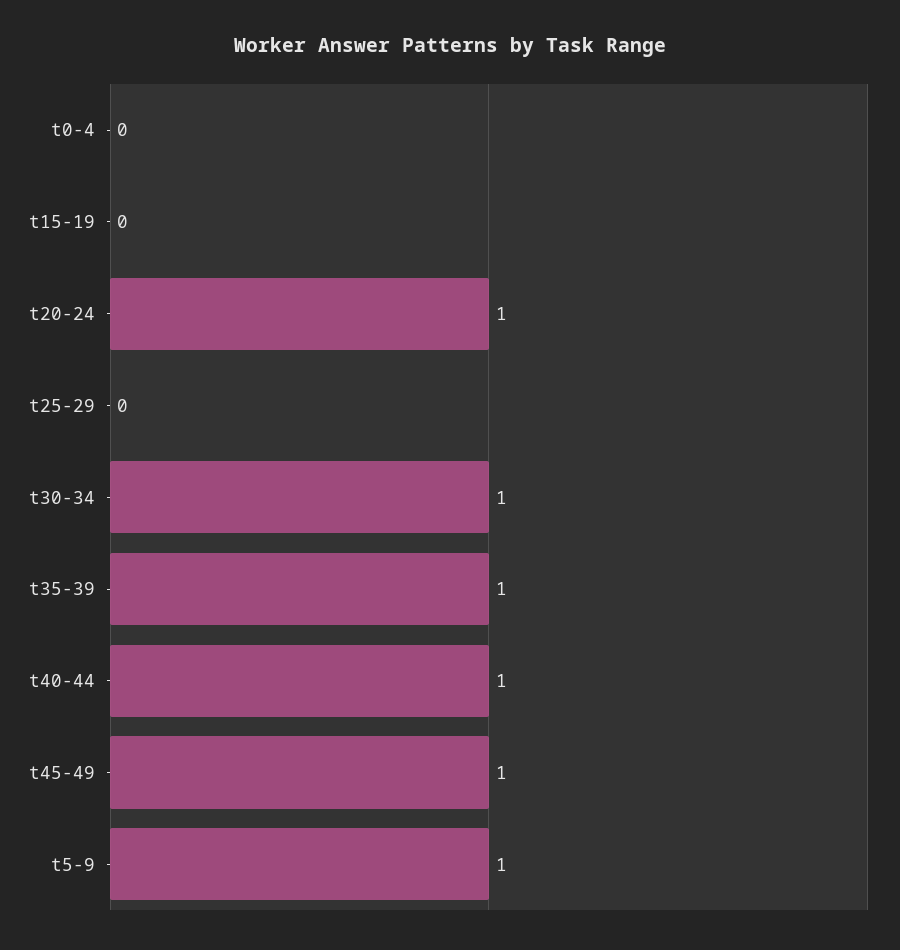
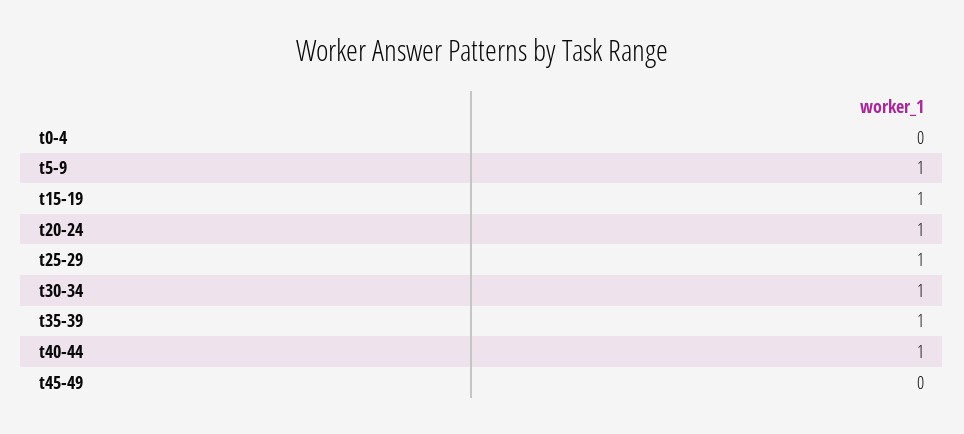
  {
    "t0-4": 0,
-   "t15-19": 0,
+   "t15-19": 1,
    "t20-24": 1,
-   "t25-29": 0,
+   "t25-29": 1,
    "t30-34": 1,
    "t35-39": 1,
    "t40-44": 1,
-   "t45-49": 1,
+   "t45-49": 0,
    "t5-9": 1
  }

